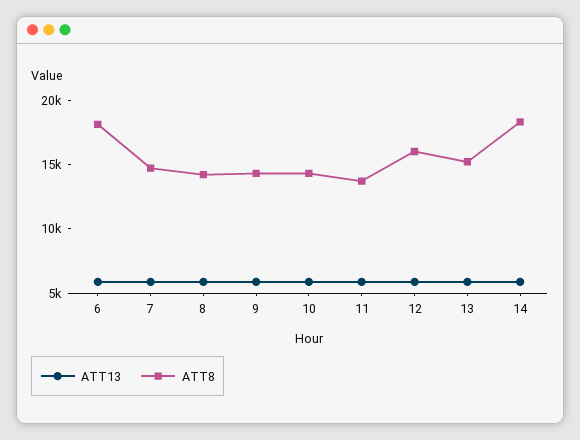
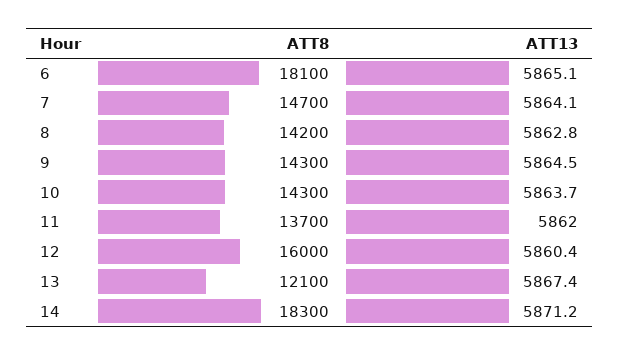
  {
    "ATT13": {
      "6": 5865.1,
      "7": 5864.1,
      "8": 5862.8,
      "9": 5864.5,
      "10": 5863.7,
      "11": 5862,
      "12": 5860.4,
      "13": 5867.4,
      "14": 5871.2
    },
    "ATT8": {
      "6": 18100,
      "7": 14700,
      "8": 14200,
      "9": 14300,
      "10": 14300,
      "11": 13700,
      "12": 16000,
-     "13": 15000,
+     "13": 12100,
      "14": 18300
    }
  }

